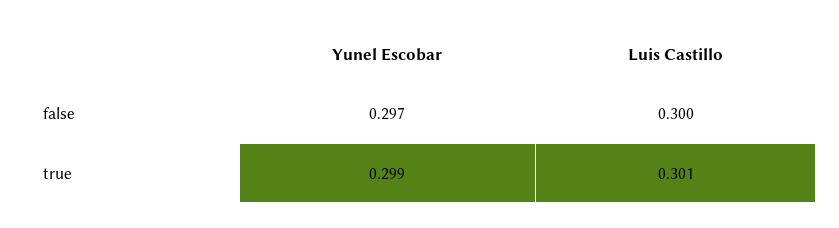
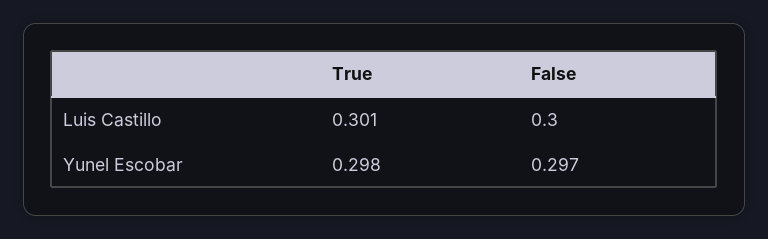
  {
    "Yunel Escobar": {
      "false": 0.297,
-     "true": 0.299
+     "true": 0.298
    },
    "Luis Castillo": {
      "false": 0.3,
      "true": 0.301
    }
  }

